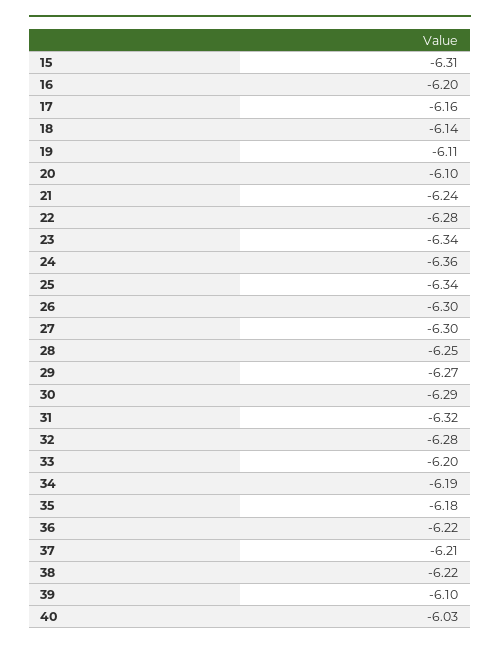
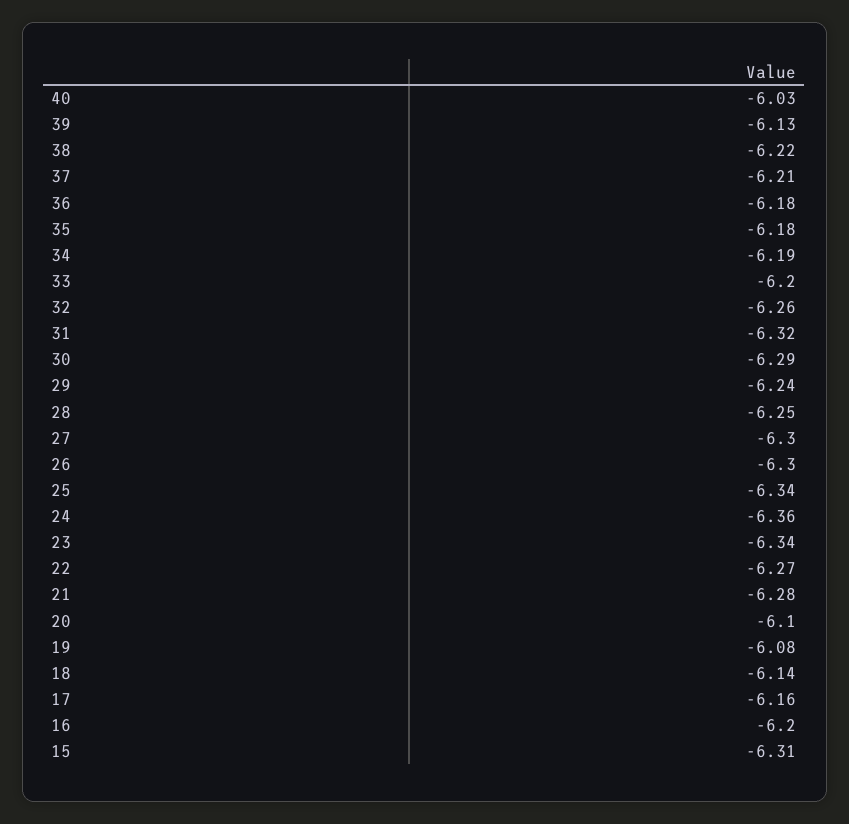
  {
    "15": -6.31,
    "16": -6.2,
    "17": -6.16,
    "18": -6.14,
-   "19": -6.11,
+   "19": -6.08,
    "20": -6.1,
-   "21": -6.24,
+   "21": -6.28,
-   "22": -6.28,
+   "22": -6.27,
    "23": -6.34,
    "24": -6.36,
    "25": -6.34,
    "26": -6.3,
    "27": -6.3,
    "28": -6.25,
-   "29": -6.27,
+   "29": -6.24,
    "30": -6.29,
    "31": -6.32,
-   "32": -6.28,
+   "32": -6.26,
    "33": -6.2,
    "34": -6.19,
    "35": -6.18,
-   "36": -6.22,
+   "36": -6.18,
    "37": -6.21,
    "38": -6.22,
-   "39": -6.1,
+   "39": -6.13,
    "40": -6.03
  }

